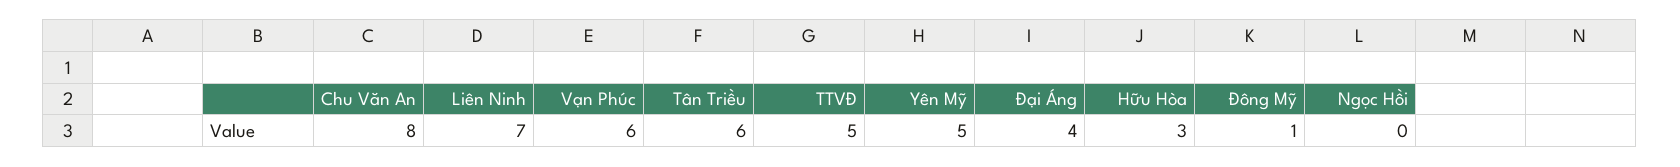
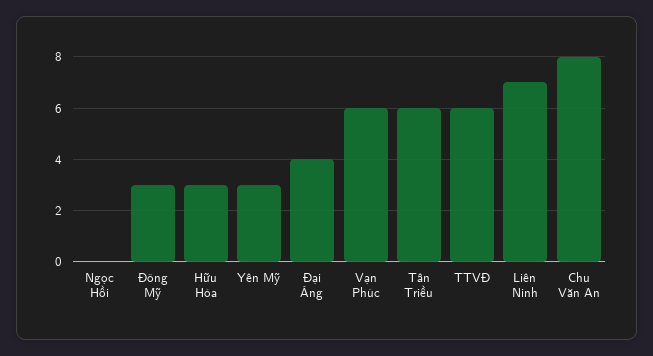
  {
    "Chu Văn An": 8,
    "Liên Ninh": 7,
    "Vạn Phúc": 6,
    "Tân Triều": 6,
-   "TTVĐ": 5,
+   "TTVĐ": 6,
-   "Yên Mỹ": 5,
+   "Yên Mỹ": 3,
    "Đại Áng": 4,
    "Hữu Hòa": 3,
-   "Đông Mỹ": 1,
+   "Đông Mỹ": 3,
    "Ngọc Hồi": 0
  }

